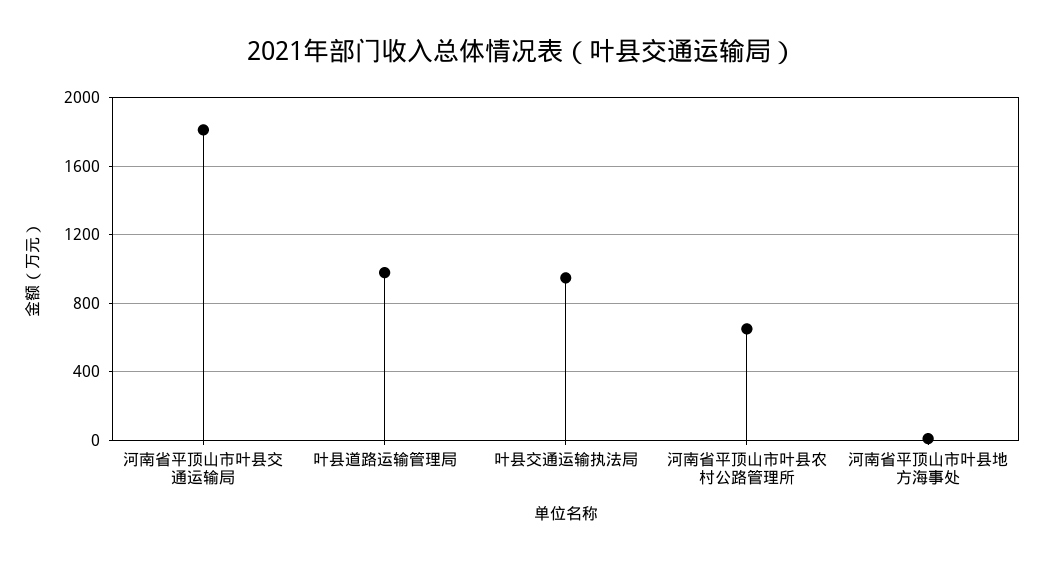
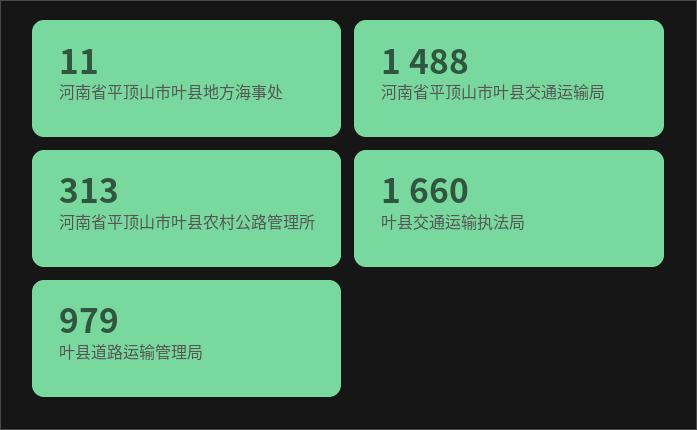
  {
-   "河南省平顶山市叶县交通运输局": 1800,
+   "河南省平顶山市叶县交通运输局": 1488,
    "叶县道路运输管理局": 979,
-   "叶县交通运输执法局": 950,
+   "叶县交通运输执法局": 1660,
-   "河南省平顶山市叶县农村公路管理所": 650,
+   "河南省平顶山市叶县农村公路管理所": 313,
    "河南省平顶山市叶县地方海事处": 11
  }

